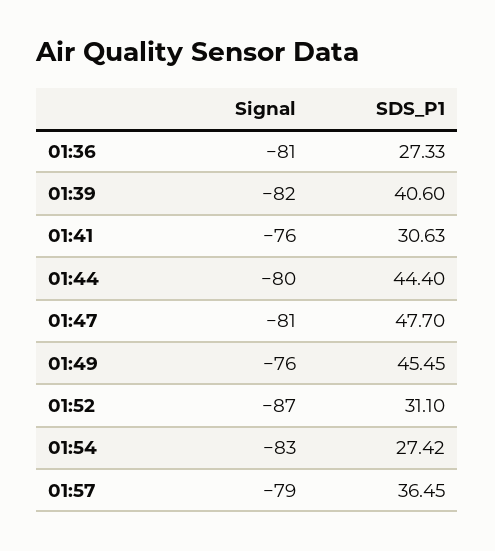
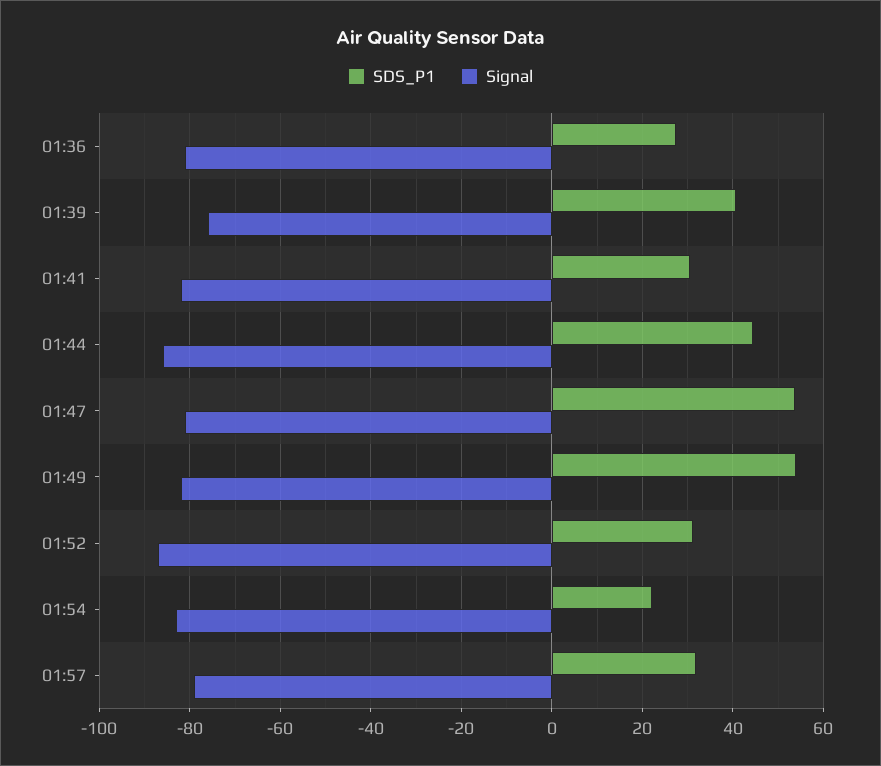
  {
    "Signal": {
      "01:36": -81,
-     "01:39": -82,
+     "01:39": -76,
-     "01:41": -76,
+     "01:41": -82,
-     "01:44": -80,
+     "01:44": -86,
      "01:47": -81,
-     "01:49": -76,
+     "01:49": -82,
      "01:52": -87,
      "01:54": -83,
      "01:57": -79
    },
    "SDS_P1": {
      "01:36": 27.33,
      "01:39": 40.6,
      "01:41": 30.63,
      "01:44": 44.4,
-     "01:47": 47.7,
+     "01:47": 54,
-     "01:49": 45.45,
+     "01:49": 54,
      "01:52": 31.1,
-     "01:54": 27.42,
+     "01:54": 22,
-     "01:57": 36.45
+     "01:57": 32
    }
  }

